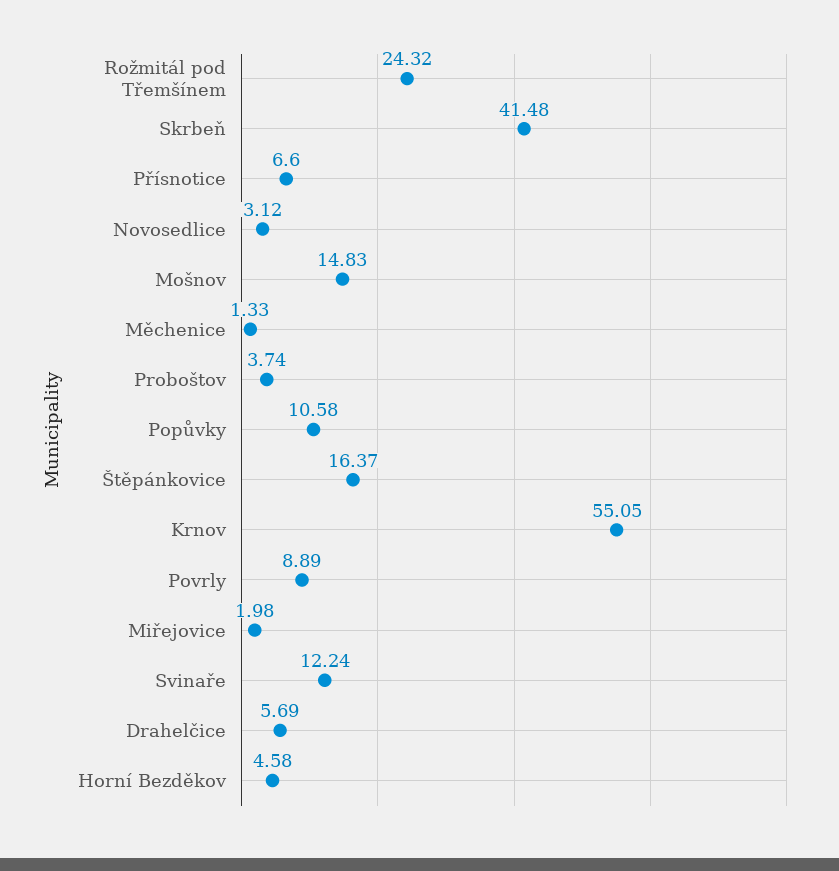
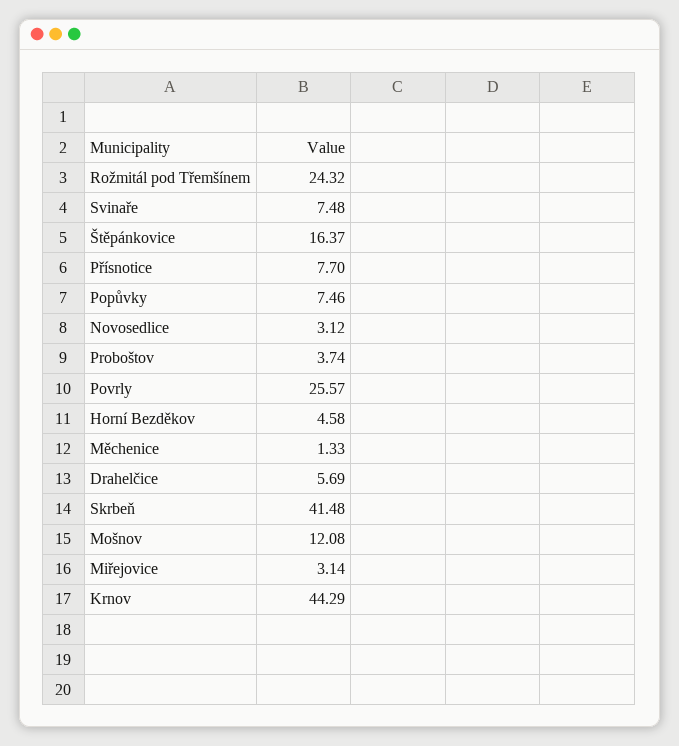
  {
    "Rožmitál pod Třemšínem": 24.32,
    "Skrbeň": 41.48,
-   "Přísnotice": 6.6,
+   "Přísnotice": 7.7,
    "Novosedlice": 3.12,
-   "Mošnov": 14.83,
+   "Mošnov": 12.08,
    "Měchenice": 1.33,
    "Proboštov": 3.74,
-   "Popůvky": 10.58,
+   "Popůvky": 7.46,
    "Štěpánkovice": 16.37,
-   "Krnov": 55.05,
+   "Krnov": 44.29,
-   "Povrly": 8.89,
+   "Povrly": 25.57,
-   "Miřejovice": 1.98,
+   "Miřejovice": 3.14,
-   "Svinaře": 12.24,
+   "Svinaře": 7.48,
    "Drahelčice": 5.69,
    "Horní Bezděkov": 4.58
  }

